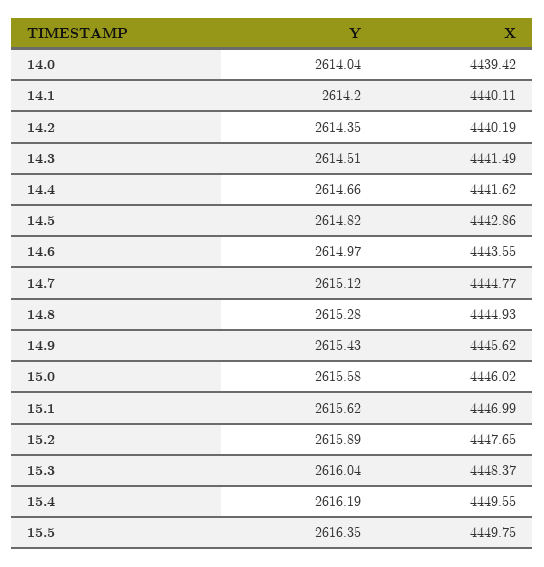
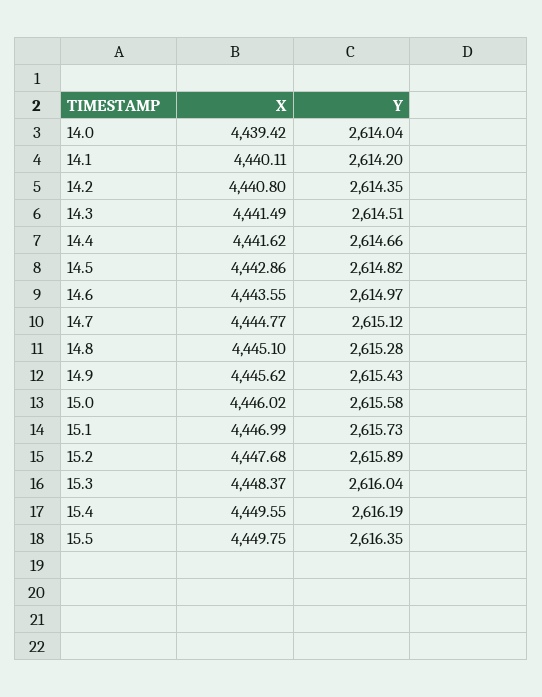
  {
    "Y": {
      "14.0": 2614.04,
      "14.1": 2614.2,
      "14.2": 2614.35,
      "14.3": 2614.51,
      "14.4": 2614.66,
      "14.5": 2614.82,
      "14.6": 2614.97,
      "14.7": 2615.12,
      "14.8": 2615.28,
      "14.9": 2615.43,
      "15.0": 2615.58,
-     "15.1": 2615.62,
+     "15.1": 2615.73,
      "15.2": 2615.89,
      "15.3": 2616.04,
      "15.4": 2616.19,
      "15.5": 2616.35
    },
    "X": {
      "14.0": 4439.42,
      "14.1": 4440.11,
-     "14.2": 4440.19,
+     "14.2": 4440.8,
      "14.3": 4441.49,
      "14.4": 4441.62,
      "14.5": 4442.86,
      "14.6": 4443.55,
      "14.7": 4444.77,
-     "14.8": 4444.93,
+     "14.8": 4445.1,
      "14.9": 4445.62,
      "15.0": 4446.02,
      "15.1": 4446.99,
-     "15.2": 4447.65,
+     "15.2": 4447.68,
      "15.3": 4448.37,
      "15.4": 4449.55,
      "15.5": 4449.75
    }
  }

